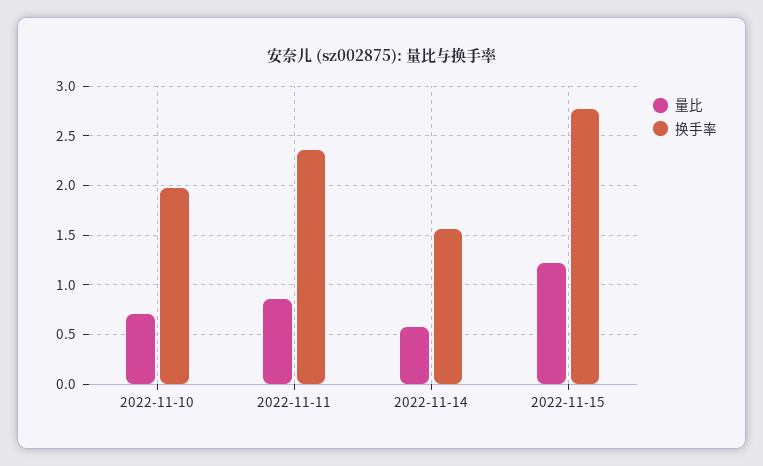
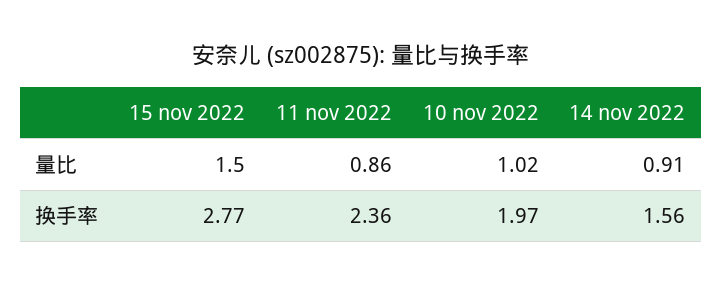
  {
    "量比": {
-     "2022-11-10": 0.7,
+     "2022-11-10": 1.02,
      "2022-11-11": 0.86,
-     "2022-11-14": 0.6,
+     "2022-11-14": 0.91,
-     "2022-11-15": 1.2
+     "2022-11-15": 1.5
    },
    "换手率": {
      "2022-11-10": 1.97,
      "2022-11-11": 2.36,
      "2022-11-14": 1.56,
      "2022-11-15": 2.77
    }
  }

